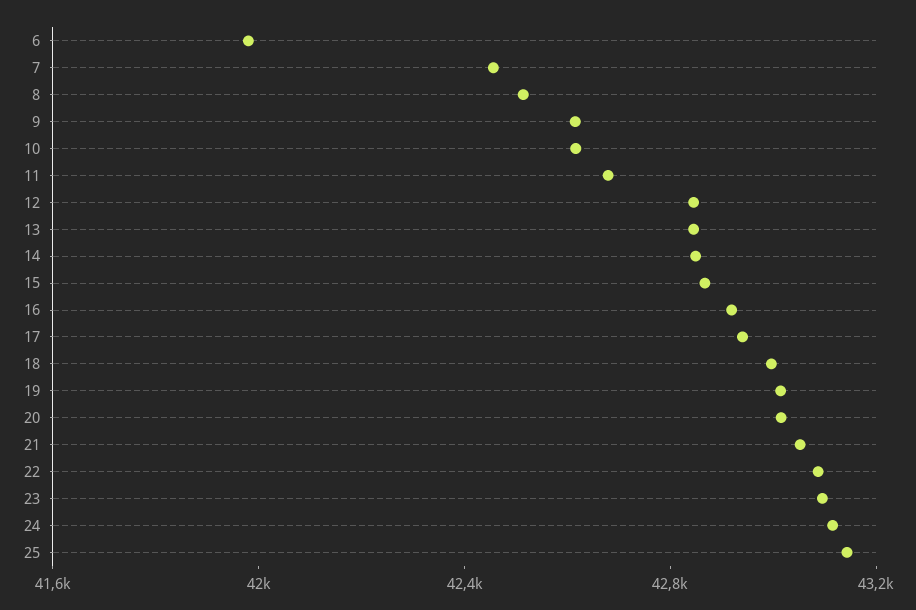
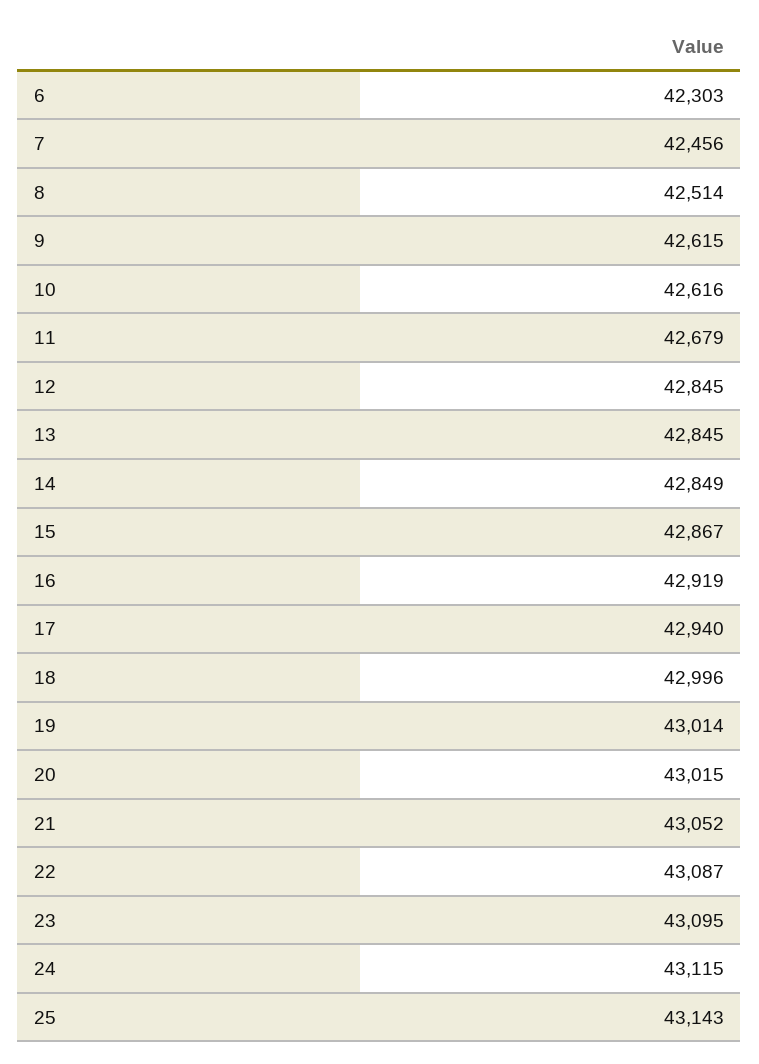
  {
-   "6": 42000,
+   "6": 42303,
    "7": 42456,
    "8": 42514,
    "9": 42615,
    "10": 42616,
    "11": 42679,
    "12": 42845,
    "13": 42845,
    "14": 42849,
    "15": 42867,
    "16": 42919,
    "17": 42940,
    "18": 42996,
    "19": 43014,
    "20": 43015,
    "21": 43052,
    "22": 43087,
    "23": 43095,
    "24": 43115,
    "25": 43143
  }

